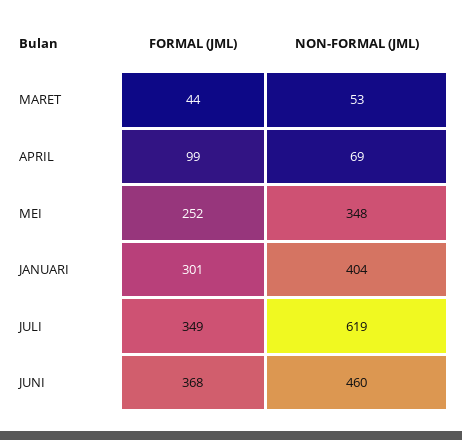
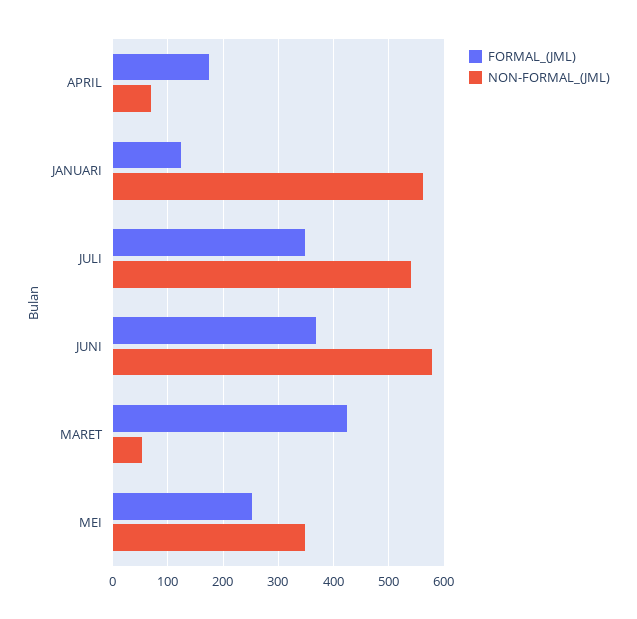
  {
    "FORMAL (JML)": {
-     "MARET": 44,
+     "MARET": 420,
-     "APRIL": 99,
+     "APRIL": 180,
      "MEI": 252,
-     "JANUARI": 301,
+     "JANUARI": 120,
      "JULI": 349,
      "JUNI": 368
    },
    "NON-FORMAL (JML)": {
      "MARET": 53,
      "APRIL": 69,
      "MEI": 348,
-     "JANUARI": 404,
+     "JANUARI": 560,
-     "JULI": 619,
+     "JULI": 540,
-     "JUNI": 460
+     "JUNI": 580
    }
  }

